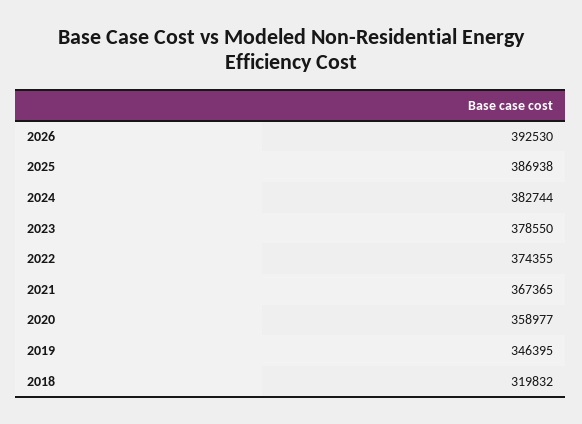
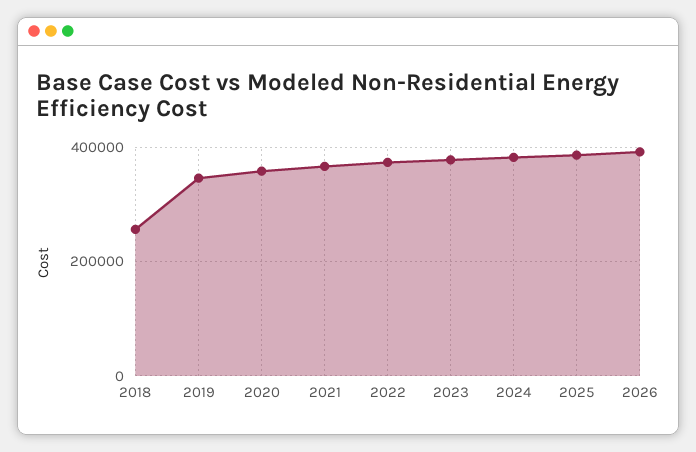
  {
    "2026": 392530,
    "2025": 386938,
    "2024": 382744,
    "2023": 378550,
    "2022": 374355,
    "2021": 367365,
    "2020": 358977,
    "2019": 346395,
-   "2018": 319832
+   "2018": 260000
  }

